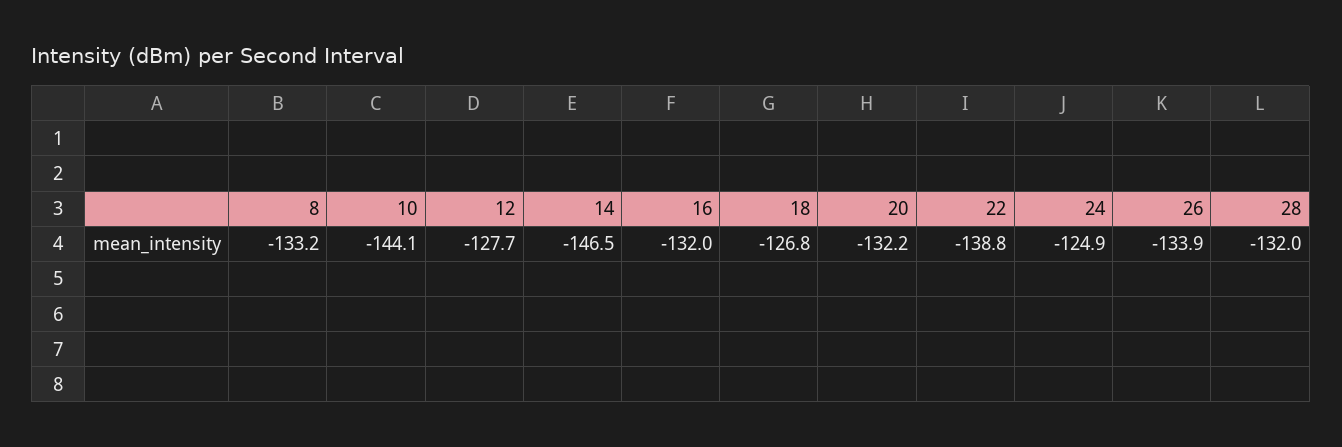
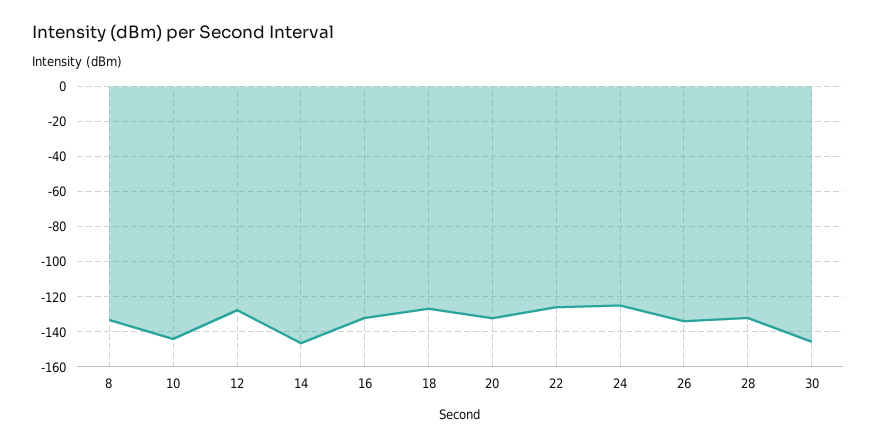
  {
    "8": -133.2,
    "10": -144.1,
    "12": -127.7,
    "14": -146.5,
    "16": -132,
    "18": -126.8,
    "20": -132.2,
-   "22": -138.8,
+   "22": -125,
    "24": -124.9,
    "26": -133.9,
-   "28": -132
+   "28": -132,
+   "30": -145
  }

